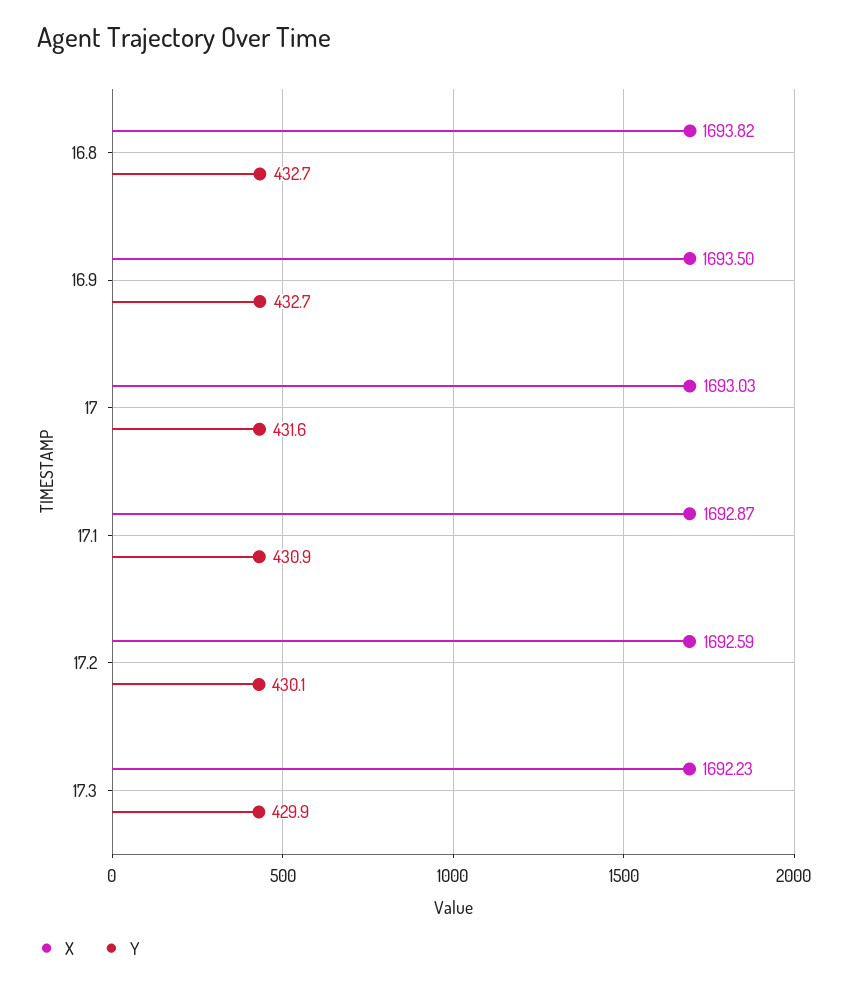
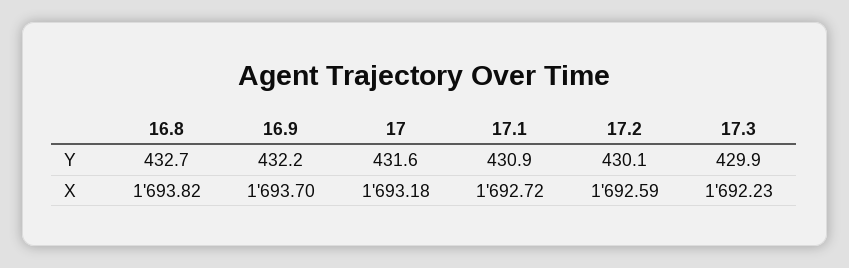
  {
    "X": {
      "16.8": 1693.82,
-     "16.9": 1693.5,
+     "16.9": 1693.7,
-     "17": 1693.03,
+     "17": 1693.18,
-     "17.1": 1692.87,
+     "17.1": 1692.72,
      "17.2": 1692.59,
      "17.3": 1692.23
    },
    "Y": {
      "16.8": 432.7,
-     "16.9": 432.7,
+     "16.9": 432.2,
      "17": 431.6,
      "17.1": 430.9,
      "17.2": 430.1,
      "17.3": 429.9
    }
  }

